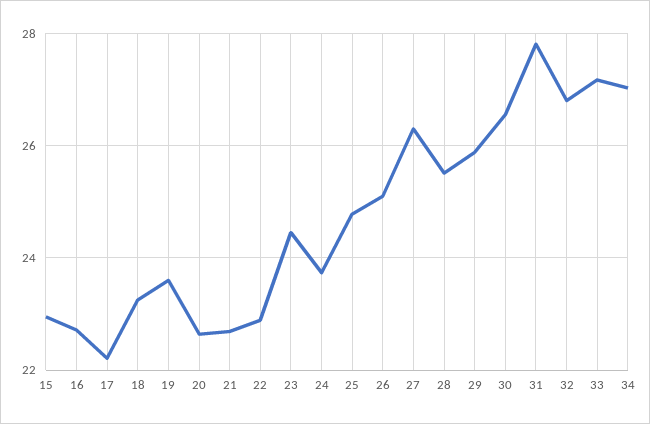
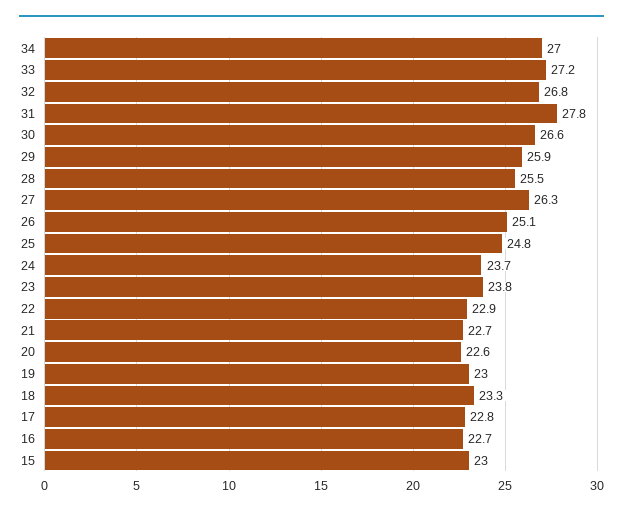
  {
    "15": 23,
    "16": 22.7,
-   "17": 22.2,
+   "17": 22.8,
    "18": 23.3,
-   "19": 23.6,
+   "19": 23,
    "20": 22.6,
    "21": 22.7,
    "22": 22.9,
-   "23": 24.4,
+   "23": 23.8,
    "24": 23.7,
    "25": 24.8,
    "26": 25.1,
    "27": 26.3,
    "28": 25.5,
    "29": 25.9,
    "30": 26.6,
    "31": 27.8,
    "32": 26.8,
    "33": 27.2,
    "34": 27
  }

